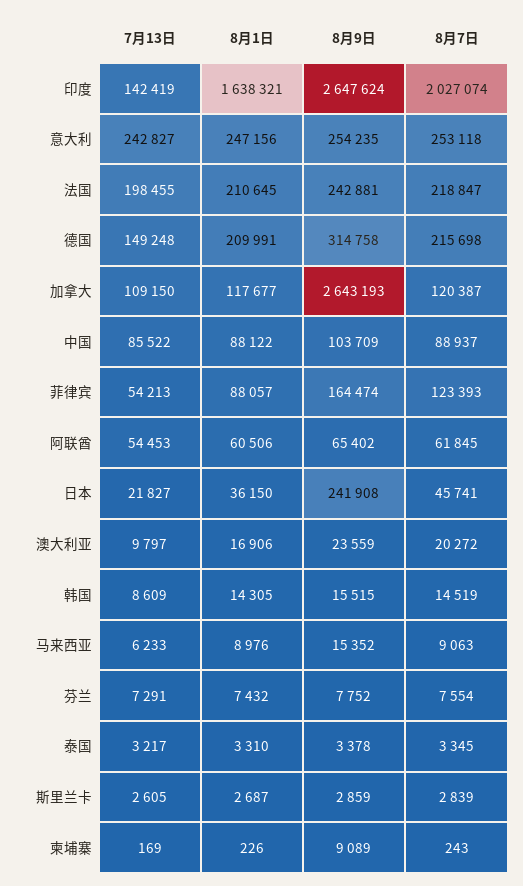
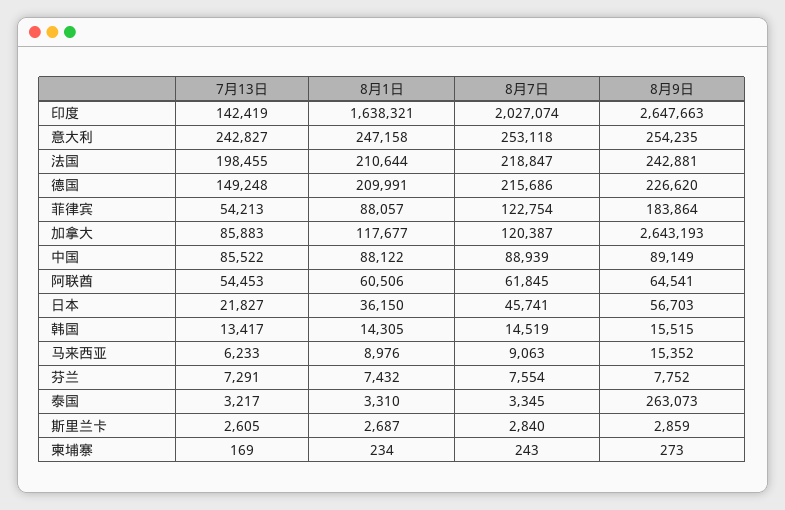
  {
    "7月13日": {
      "印度": 142419,
      "意大利": 242827,
      "法国": 198455,
      "德国": 149248,
-     "加拿大": 109150,
+     "加拿大": 85883,
      "中国": 85522,
      "菲律宾": 54213,
      "阿联酋": 54453,
      "日本": 21827,
-     "澳大利亚": 9797,
-     "韩国": 8609,
+     "韩国": 13417,
      "马来西亚": 6233,
      "芬兰": 7291,
      "泰国": 3217,
      "斯里兰卡": 2605,
      "柬埔寨": 169
    },
    "8月1日": {
      "印度": 1638321,
-     "意大利": 247156,
+     "意大利": 247158,
-     "法国": 210645,
+     "法国": 210644,
      "德国": 209991,
      "加拿大": 117677,
      "中国": 88122,
      "菲律宾": 88057,
      "阿联酋": 60506,
      "日本": 36150,
-     "澳大利亚": 16906,
      "韩国": 14305,
      "马来西亚": 8976,
      "芬兰": 7432,
      "泰国": 3310,
      "斯里兰卡": 2687,
-     "柬埔寨": 226
+     "柬埔寨": 234
    },
    "8月9日": {
-     "印度": 2647624,
+     "印度": 2647663,
      "意大利": 254235,
      "法国": 242881,
-     "德国": 314758,
+     "德国": 226620,
      "加拿大": 2643193,
-     "中国": 103709,
+     "中国": 89149,
-     "菲律宾": 164474,
+     "菲律宾": 183864,
-     "阿联酋": 65402,
+     "阿联酋": 64541,
-     "日本": 241908,
+     "日本": 56703,
-     "澳大利亚": 23559,
      "韩国": 15515,
      "马来西亚": 15352,
      "芬兰": 7752,
-     "泰国": 3378,
+     "泰国": 263073,
      "斯里兰卡": 2859,
-     "柬埔寨": 9089
+     "柬埔寨": 273
    },
    "8月7日": {
      "印度": 2027074,
      "意大利": 253118,
      "法国": 218847,
-     "德国": 215698,
+     "德国": 215686,
      "加拿大": 120387,
-     "中国": 88937,
+     "中国": 88939,
-     "菲律宾": 123393,
+     "菲律宾": 122754,
      "阿联酋": 61845,
      "日本": 45741,
-     "澳大利亚": 20272,
      "韩国": 14519,
      "马来西亚": 9063,
      "芬兰": 7554,
      "泰国": 3345,
-     "斯里兰卡": 2839,
+     "斯里兰卡": 2840,
      "柬埔寨": 243
    }
  }

